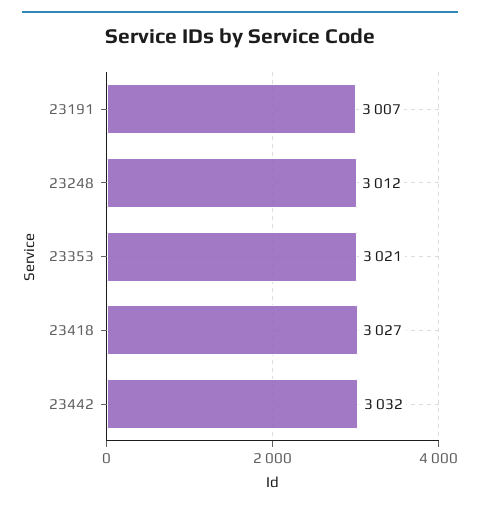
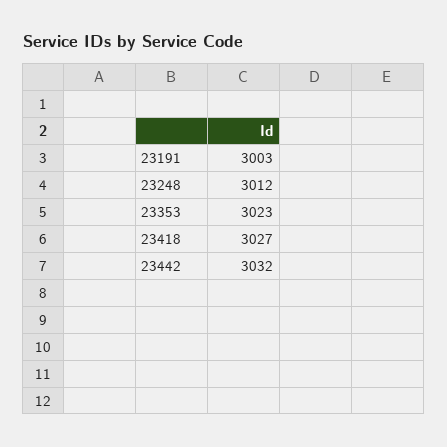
  {
-   "23191": 3007,
+   "23191": 3003,
    "23248": 3012,
-   "23353": 3021,
+   "23353": 3023,
    "23418": 3027,
    "23442": 3032
  }

